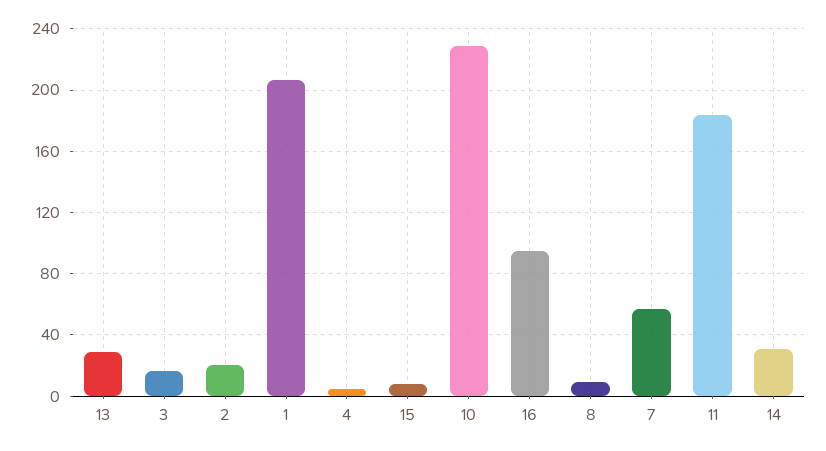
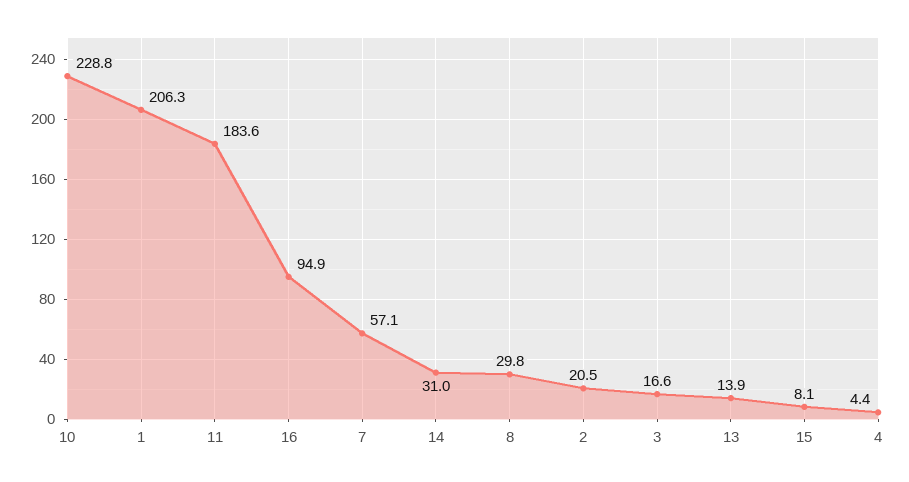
  {
-   "13": 30,
+   "13": 13.9,
    "3": 16.6,
    "2": 20.5,
    "1": 206.3,
    "4": 4.4,
    "15": 8.1,
    "10": 228.8,
    "16": 94.9,
-   "8": 10,
+   "8": 29.8,
    "7": 57.1,
    "11": 183.6,
    "14": 31
  }

